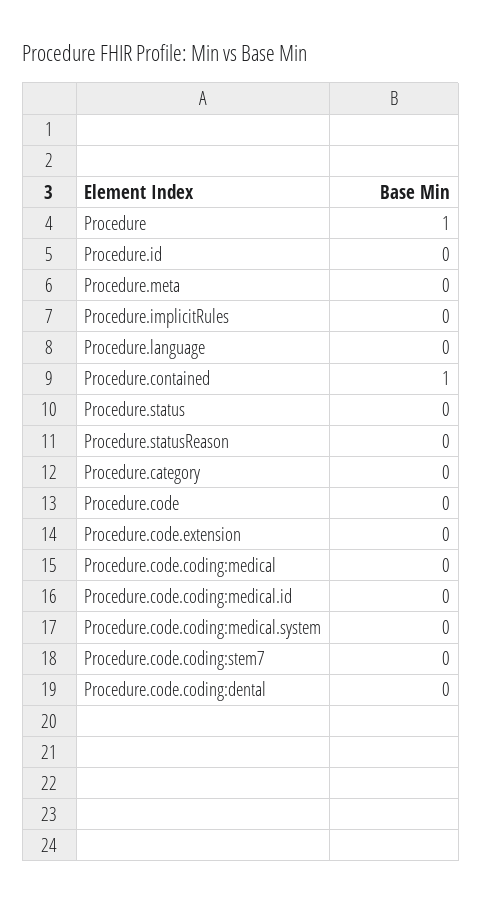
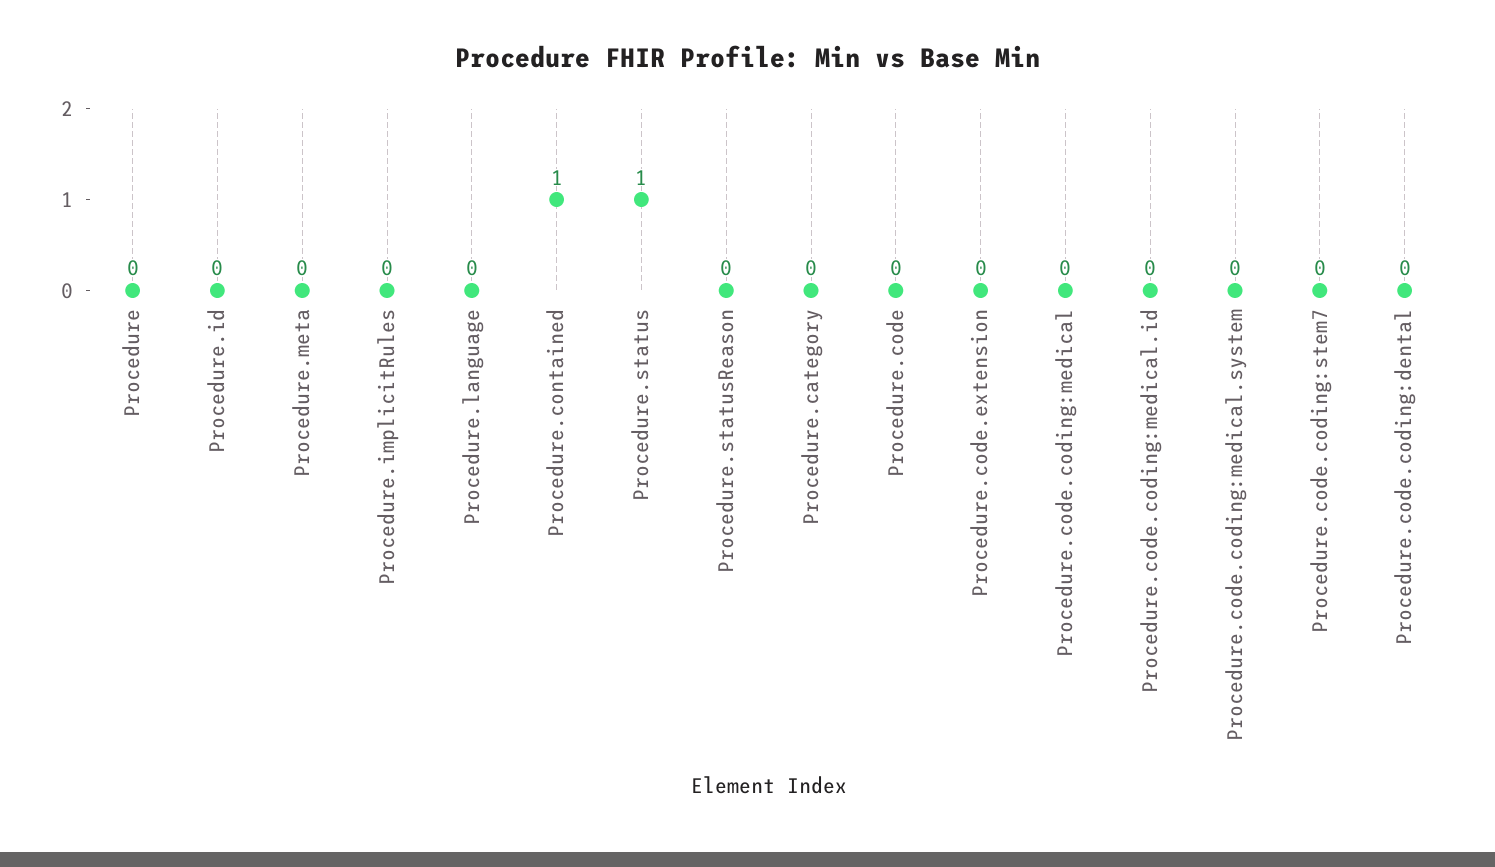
  {
-   "Procedure": 1,
+   "Procedure": 0,
    "Procedure.id": 0,
    "Procedure.meta": 0,
    "Procedure.implicitRules": 0,
    "Procedure.language": 0,
    "Procedure.contained": 1,
-   "Procedure.status": 0,
+   "Procedure.status": 1,
    "Procedure.statusReason": 0,
    "Procedure.category": 0,
    "Procedure.code": 0,
    "Procedure.code.extension": 0,
    "Procedure.code.coding:medical": 0,
    "Procedure.code.coding:medical.id": 0,
    "Procedure.code.coding:medical.system": 0,
    "Procedure.code.coding:stem7": 0,
    "Procedure.code.coding:dental": 0
  }

